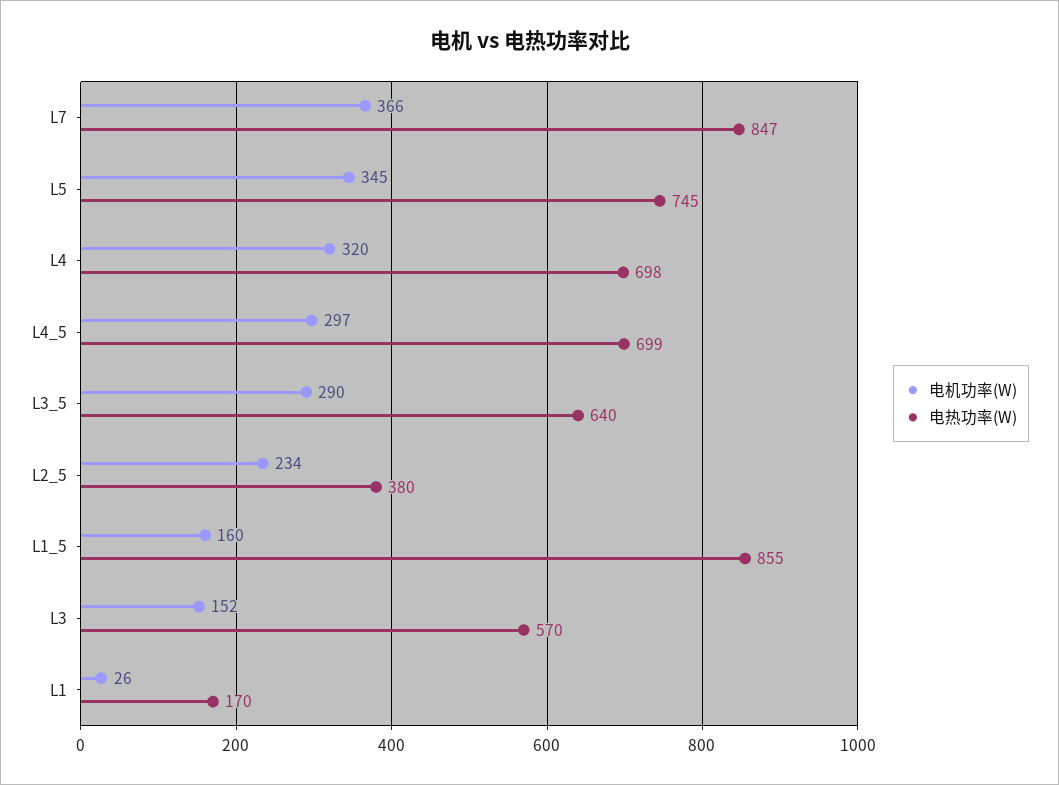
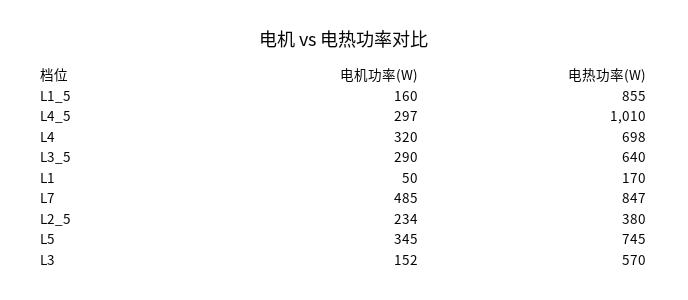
  {
    "电机功率(W)": {
-     "L7": 366,
+     "L7": 485,
      "L5": 345,
      "L4": 320,
      "L4_5": 297,
      "L3_5": 290,
      "L2_5": 234,
      "L1_5": 160,
      "L3": 152,
-     "L1": 26
+     "L1": 50
    },
    "电热功率(W)": {
      "L7": 847,
      "L5": 745,
      "L4": 698,
-     "L4_5": 699,
+     "L4_5": 1010,
      "L3_5": 640,
      "L2_5": 380,
      "L1_5": 855,
      "L3": 570,
      "L1": 170
    }
  }

